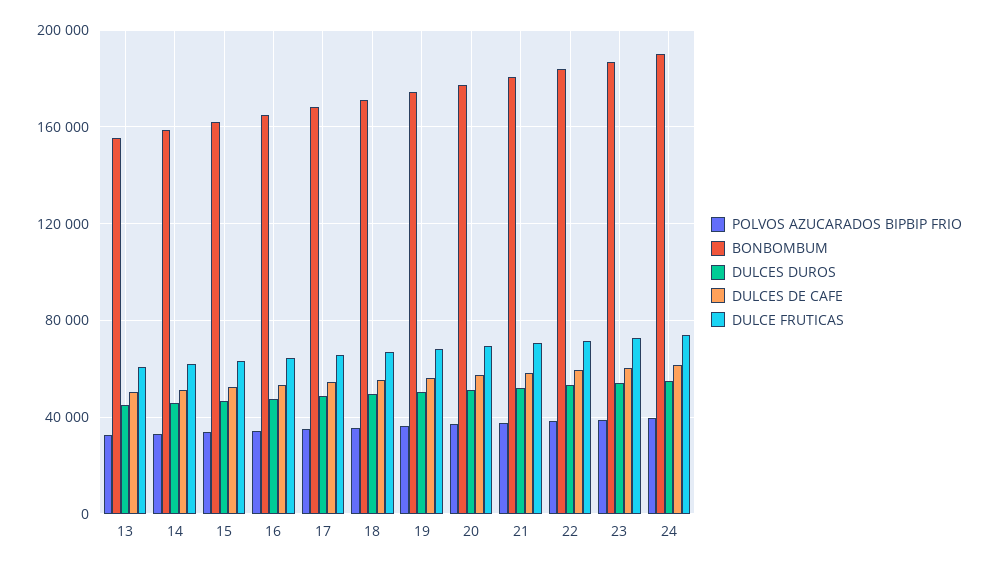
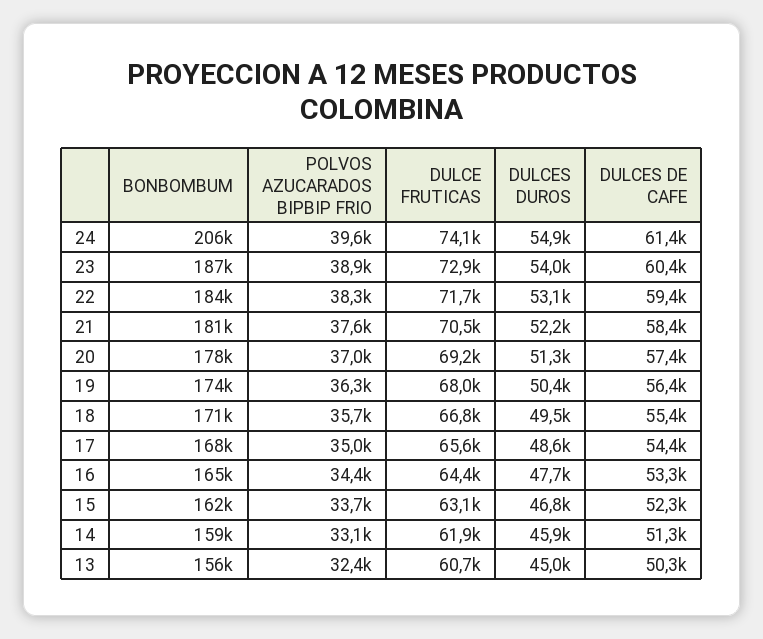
  {
    "POLVOS AZUCARADOS BIPBIP FRIO": {
      "13": 32400,
      "14": 33100,
      "15": 33700,
      "16": 34400,
      "17": 35000,
      "18": 35700,
      "19": 36300,
      "20": 37000,
      "21": 37600,
      "22": 38300,
      "23": 38900,
      "24": 39600
    },
    "BONBOMBUM": {
      "13": 156000,
      "14": 159000,
      "15": 162000,
      "16": 165000,
      "17": 168000,
      "18": 171000,
      "19": 174000,
      "20": 178000,
      "21": 181000,
      "22": 184000,
      "23": 187000,
-     "24": 190000
+     "24": 206000
    },
    "DULCES DUROS": {
      "13": 45000,
      "14": 45900,
      "15": 46800,
      "16": 47700,
      "17": 48600,
      "18": 49500,
      "19": 50400,
      "20": 51300,
      "21": 52200,
      "22": 53100,
      "23": 54000,
      "24": 54900
    },
    "DULCES DE CAFE": {
      "13": 50300,
      "14": 51300,
      "15": 52300,
      "16": 53300,
      "17": 54400,
      "18": 55400,
      "19": 56400,
      "20": 57400,
      "21": 58400,
      "22": 59400,
      "23": 60400,
      "24": 61400
    },
    "DULCE FRUTICAS": {
      "13": 60700,
      "14": 61900,
      "15": 63100,
      "16": 64400,
      "17": 65600,
      "18": 66800,
      "19": 68000,
      "20": 69200,
      "21": 70500,
      "22": 71700,
      "23": 72900,
      "24": 74100
    }
  }

